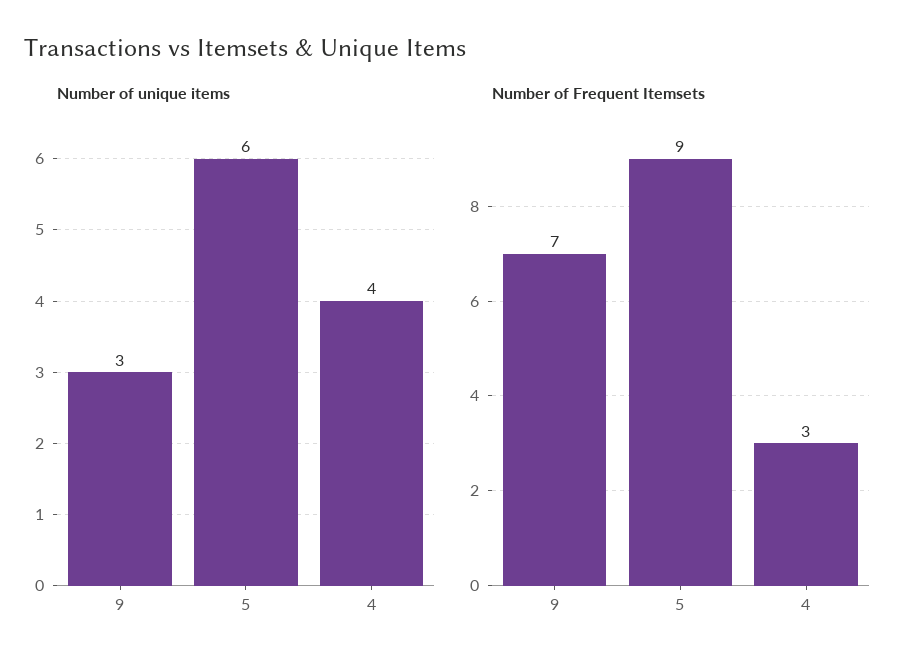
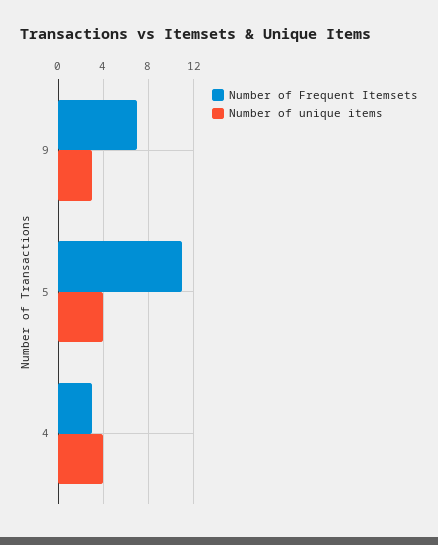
  {
    "Number of unique items": {
      "9": 3,
-     "5": 6,
+     "5": 4,
      "4": 4
    },
    "Number of Frequent Itemsets": {
      "9": 7,
-     "5": 9,
+     "5": 11,
      "4": 3
    }
  }

